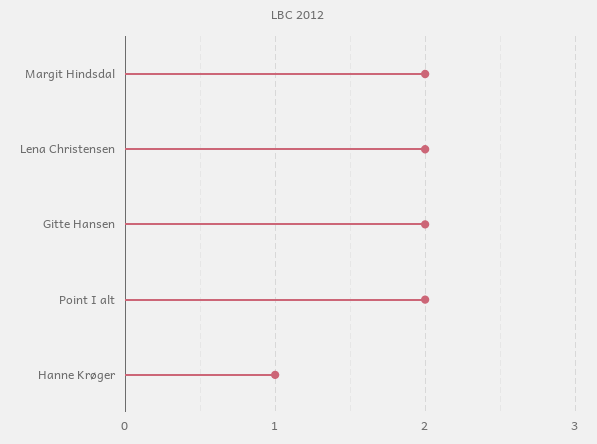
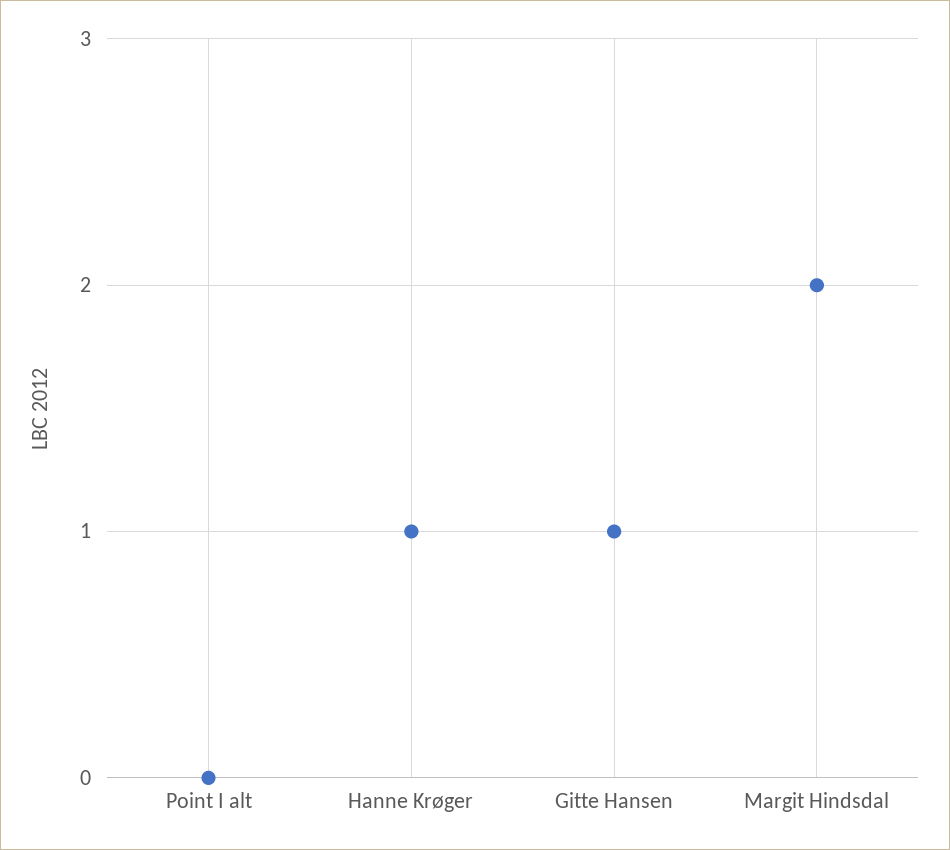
  {
    "Margit Hindsdal": 2,
-   "Lena Christensen": 2,
-   "Gitte Hansen": 2,
+   "Gitte Hansen": 1,
-   "Point I alt": 2,
+   "Point I alt": 0,
    "Hanne Krøger": 1
  }

